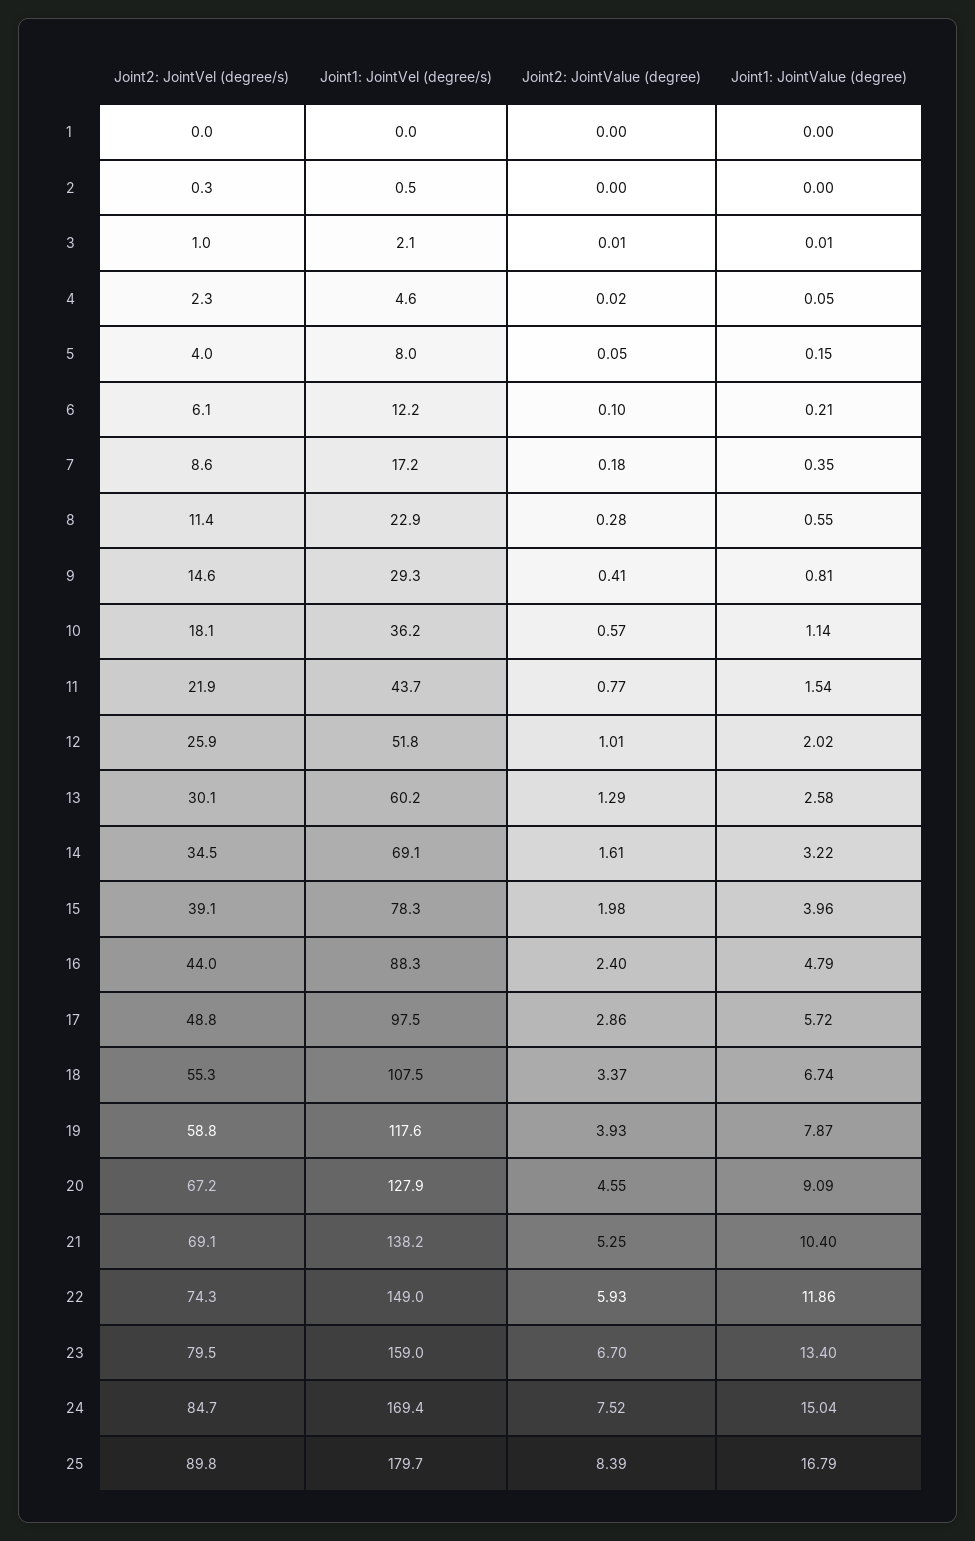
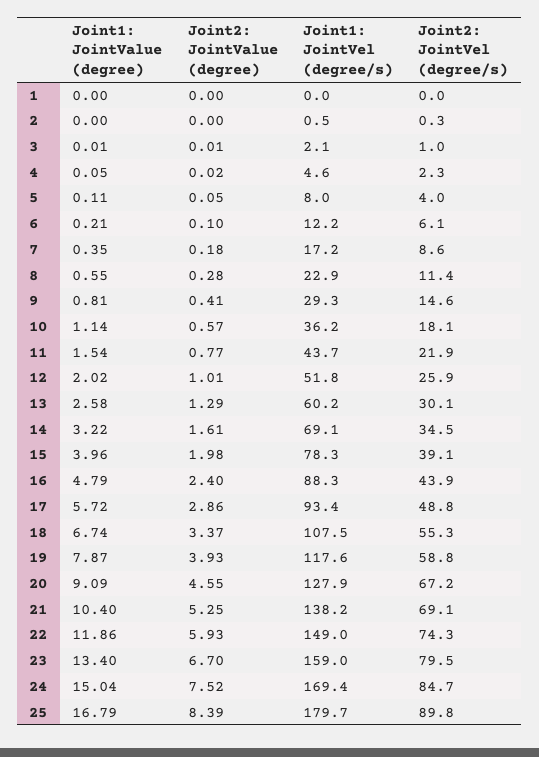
  {
    "Joint2: JointVel (degree/s)": {
      "1": 0,
      "2": 0.3,
      "3": 1,
      "4": 2.3,
      "5": 4,
      "6": 6.1,
      "7": 8.6,
      "8": 11.4,
      "9": 14.6,
      "10": 18.1,
      "11": 21.9,
      "12": 25.9,
      "13": 30.1,
      "14": 34.5,
      "15": 39.1,
-     "16": 44,
+     "16": 43.9,
      "17": 48.8,
      "18": 55.3,
      "19": 58.8,
      "20": 67.2,
      "21": 69.1,
      "22": 74.3,
      "23": 79.5,
      "24": 84.7,
      "25": 89.8
    },
    "Joint1: JointVel (degree/s)": {
      "1": 0,
      "2": 0.5,
      "3": 2.1,
      "4": 4.6,
      "5": 8,
      "6": 12.2,
      "7": 17.2,
      "8": 22.9,
      "9": 29.3,
      "10": 36.2,
      "11": 43.7,
      "12": 51.8,
      "13": 60.2,
      "14": 69.1,
      "15": 78.3,
      "16": 88.3,
-     "17": 97.5,
+     "17": 93.4,
      "18": 107.5,
      "19": 117.6,
      "20": 127.9,
      "21": 138.2,
      "22": 149,
      "23": 159,
      "24": 169.4,
      "25": 179.7
    },
    "Joint2: JointValue (degree)": {
      "1": 0,
      "2": 0,
      "3": 0.01,
      "4": 0.02,
      "5": 0.05,
      "6": 0.1,
      "7": 0.18,
      "8": 0.28,
      "9": 0.41,
      "10": 0.57,
      "11": 0.77,
      "12": 1.01,
      "13": 1.29,
      "14": 1.61,
      "15": 1.98,
      "16": 2.4,
      "17": 2.86,
      "18": 3.37,
      "19": 3.93,
      "20": 4.55,
      "21": 5.25,
      "22": 5.93,
      "23": 6.7,
      "24": 7.52,
      "25": 8.39
    },
    "Joint1: JointValue (degree)": {
      "1": 0,
      "2": 0,
      "3": 0.01,
      "4": 0.05,
-     "5": 0.15,
+     "5": 0.11,
      "6": 0.21,
      "7": 0.35,
      "8": 0.55,
      "9": 0.81,
      "10": 1.14,
      "11": 1.54,
      "12": 2.02,
      "13": 2.58,
      "14": 3.22,
      "15": 3.96,
      "16": 4.79,
      "17": 5.72,
      "18": 6.74,
      "19": 7.87,
      "20": 9.09,
      "21": 10.4,
      "22": 11.86,
      "23": 13.4,
      "24": 15.04,
      "25": 16.79
    }
  }

